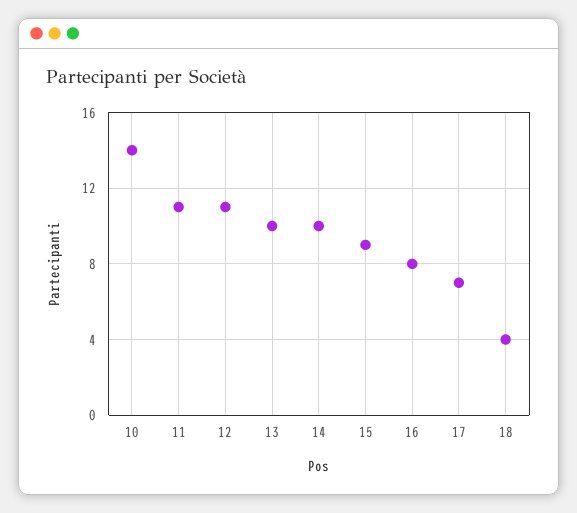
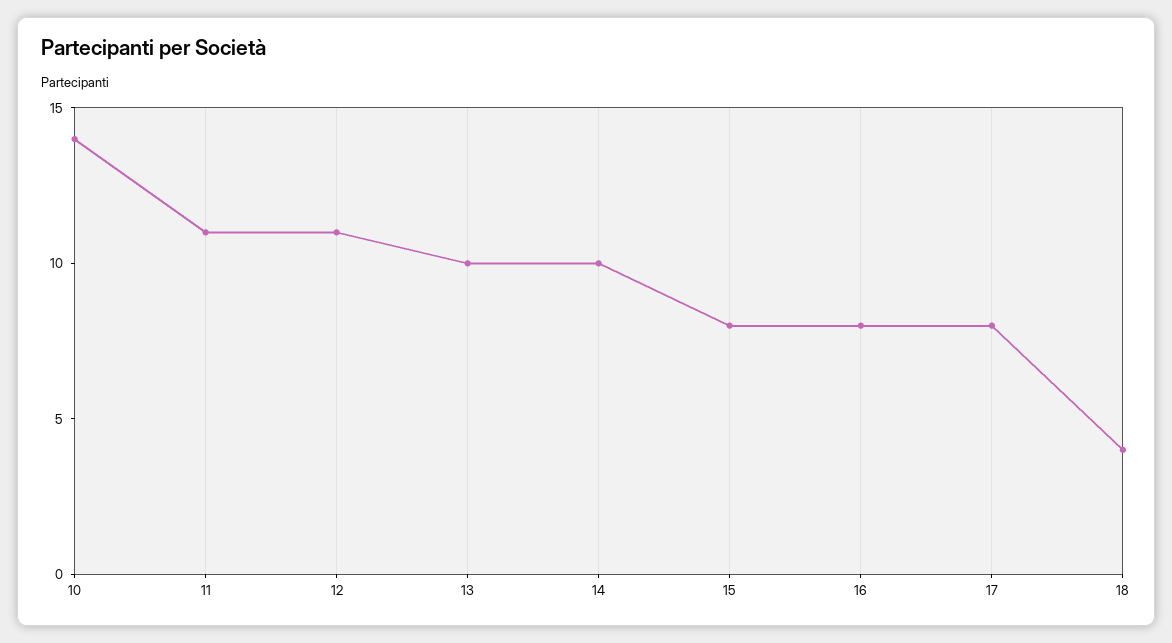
  {
    "10": 14,
    "11": 11,
    "12": 11,
    "13": 10,
    "14": 10,
-   "15": 9,
+   "15": 8,
    "16": 8,
-   "17": 7,
+   "17": 8,
    "18": 4
  }

